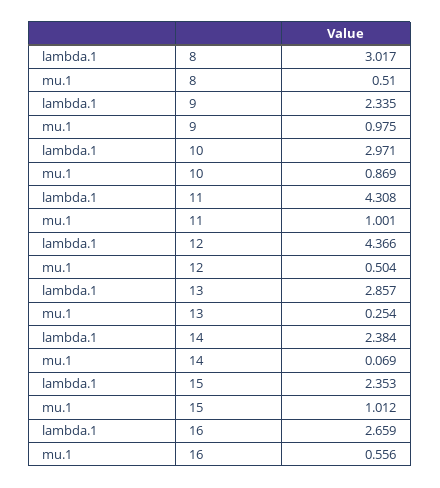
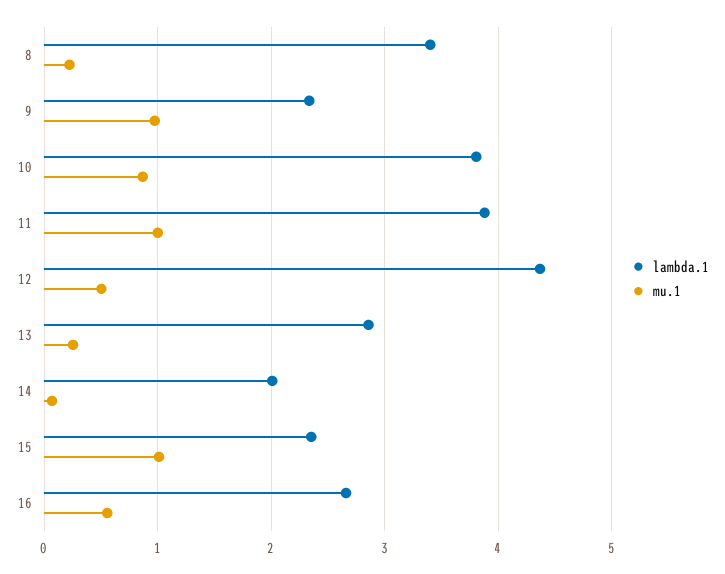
  {
    "lambda.1": {
-     "8": 3.017,
+     "8": 3.4,
      "9": 2.335,
-     "10": 2.971,
+     "10": 3.8,
-     "11": 4.308,
+     "11": 3.9,
      "12": 4.366,
      "13": 2.857,
-     "14": 2.384,
+     "14": 2,
      "15": 2.353,
      "16": 2.659
    },
    "mu.1": {
-     "8": 0.51,
+     "8": 0.2,
      "9": 0.975,
      "10": 0.869,
      "11": 1.001,
      "12": 0.504,
      "13": 0.254,
      "14": 0.069,
      "15": 1.012,
      "16": 0.556
    }
  }

